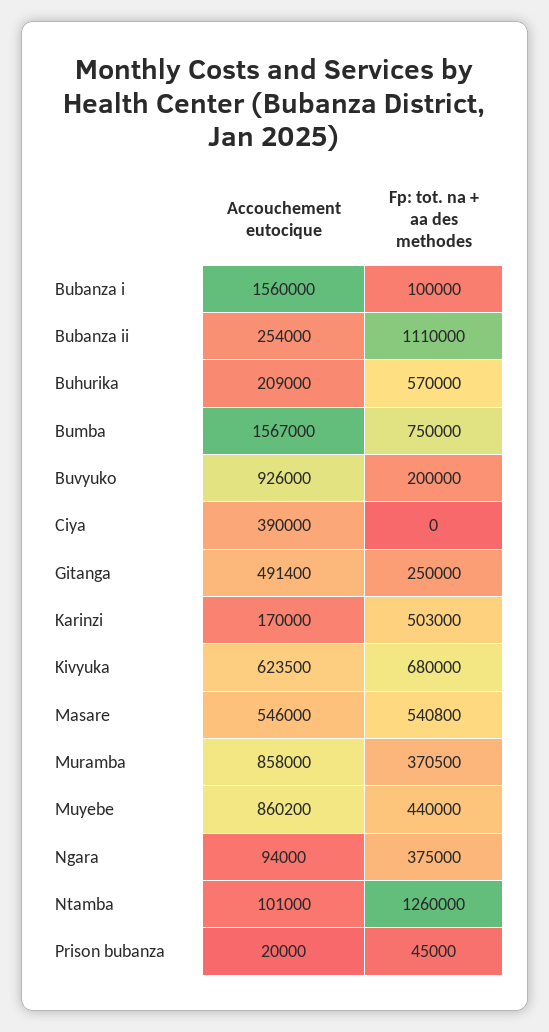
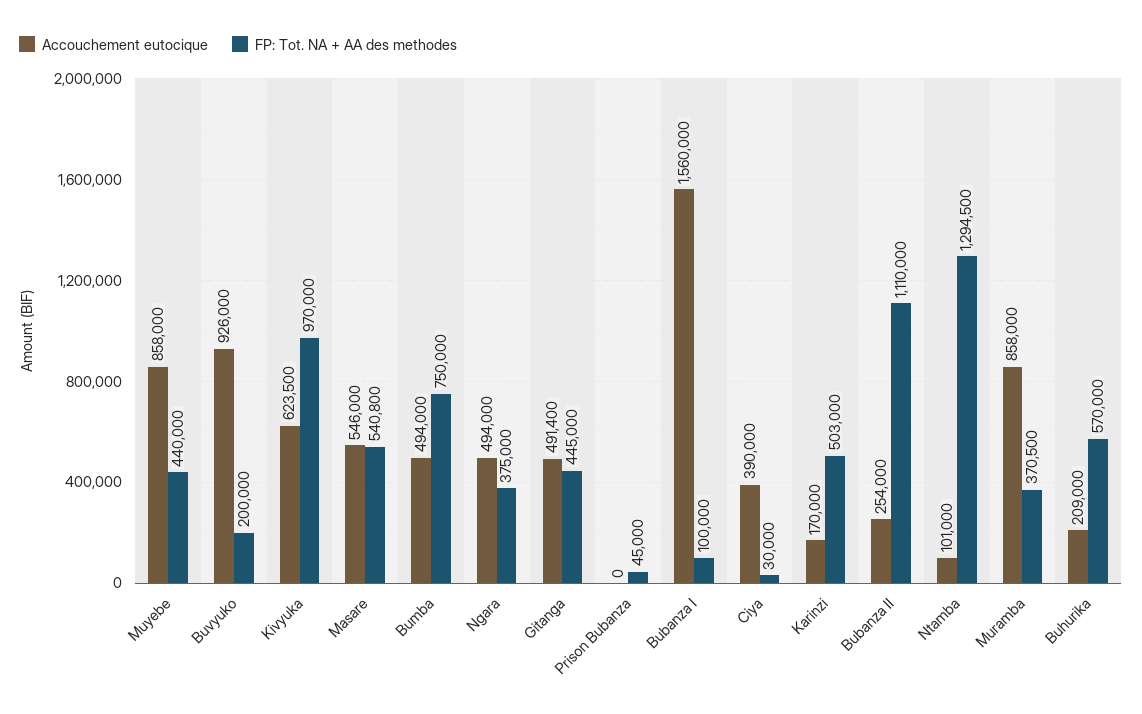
  {
    "Accouchement eutocique": {
      "Bubanza i": 1560000,
      "Bubanza ii": 254000,
      "Buhurika": 209000,
-     "Bumba": 1567000,
+     "Bumba": 494000,
      "Buvyuko": 926000,
      "Ciya": 390000,
      "Gitanga": 491400,
      "Karinzi": 170000,
      "Kivyuka": 623500,
      "Masare": 546000,
      "Muramba": 858000,
-     "Muyebe": 860200,
+     "Muyebe": 858000,
-     "Ngara": 94000,
+     "Ngara": 494000,
      "Ntamba": 101000,
-     "Prison bubanza": 20000
+     "Prison bubanza": 0
    },
    "Fp: tot. na + aa des methodes": {
      "Bubanza i": 100000,
      "Bubanza ii": 1110000,
      "Buhurika": 570000,
      "Bumba": 750000,
      "Buvyuko": 200000,
-     "Ciya": 0,
+     "Ciya": 30000,
-     "Gitanga": 250000,
+     "Gitanga": 445000,
      "Karinzi": 503000,
-     "Kivyuka": 680000,
+     "Kivyuka": 970000,
      "Masare": 540800,
      "Muramba": 370500,
      "Muyebe": 440000,
      "Ngara": 375000,
-     "Ntamba": 1260000,
+     "Ntamba": 1294500,
      "Prison bubanza": 45000
    }
  }

